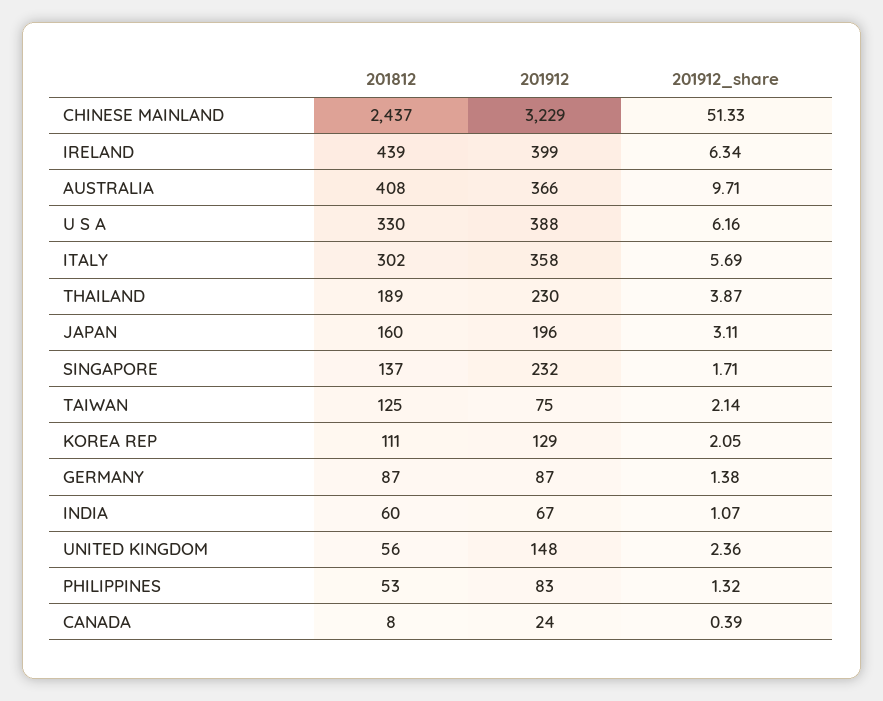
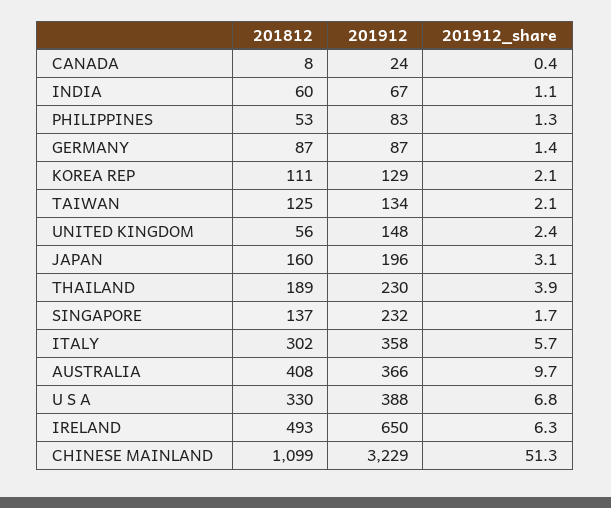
  {
    "201812": {
-     "CHINESE MAINLAND": 2437,
+     "CHINESE MAINLAND": 1099,
-     "IRELAND": 439,
+     "IRELAND": 493,
      "AUSTRALIA": 408,
      "U S A": 330,
      "ITALY": 302,
      "THAILAND": 189,
      "JAPAN": 160,
      "SINGAPORE": 137,
      "TAIWAN": 125,
      "KOREA REP": 111,
      "GERMANY": 87,
      "INDIA": 60,
      "UNITED KINGDOM": 56,
      "PHILIPPINES": 53,
      "CANADA": 8
    },
    "201912": {
      "CHINESE MAINLAND": 3229,
-     "IRELAND": 399,
+     "IRELAND": 650,
      "AUSTRALIA": 366,
      "U S A": 388,
      "ITALY": 358,
      "THAILAND": 230,
      "JAPAN": 196,
      "SINGAPORE": 232,
-     "TAIWAN": 75,
+     "TAIWAN": 134,
      "KOREA REP": 129,
      "GERMANY": 87,
      "INDIA": 67,
      "UNITED KINGDOM": 148,
      "PHILIPPINES": 83,
      "CANADA": 24
    },
    "201912_share": {
      "CHINESE MAINLAND": 51.33,
      "IRELAND": 6.34,
      "AUSTRALIA": 9.71,
-     "U S A": 6.16,
+     "U S A": 6.8,
      "ITALY": 5.69,
      "THAILAND": 3.87,
      "JAPAN": 3.11,
      "SINGAPORE": 1.71,
      "TAIWAN": 2.14,
      "KOREA REP": 2.05,
      "GERMANY": 1.38,
      "INDIA": 1.07,
      "UNITED KINGDOM": 2.36,
      "PHILIPPINES": 1.32,
      "CANADA": 0.39
    }
  }

